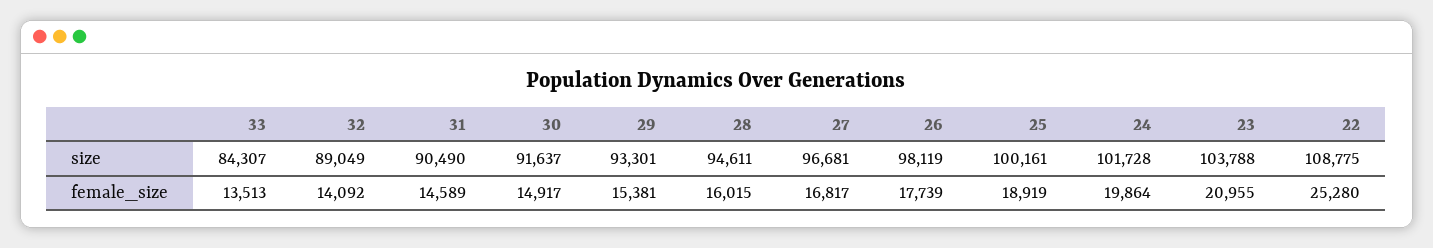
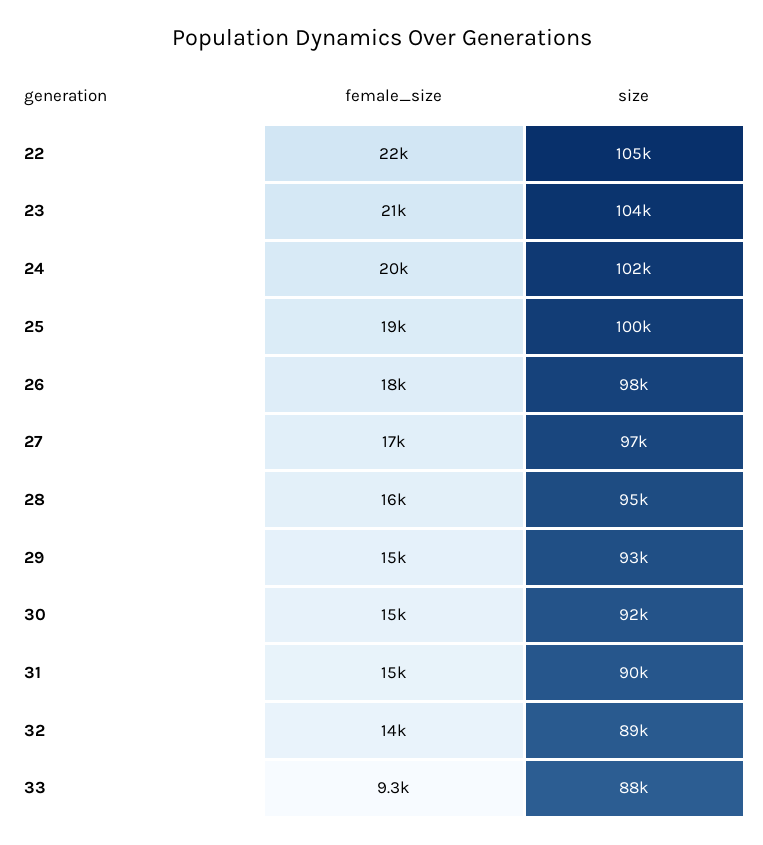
  {
    "33": {
-     "size": 84307,
+     "size": 88000,
-     "female_size": 13513
+     "female_size": 9300
    },
    "32": {
      "size": 89049,
      "female_size": 14092
    },
    "31": {
      "size": 90490,
      "female_size": 14589
    },
    "30": {
      "size": 91637,
      "female_size": 14917
    },
    "29": {
      "size": 93301,
      "female_size": 15381
    },
    "28": {
      "size": 94611,
      "female_size": 16015
    },
    "27": {
      "size": 96681,
      "female_size": 16817
    },
    "26": {
      "size": 98119,
      "female_size": 17739
    },
    "25": {
      "size": 100161,
      "female_size": 18919
    },
    "24": {
      "size": 101728,
      "female_size": 19864
    },
    "23": {
      "size": 103788,
      "female_size": 20955
    },
    "22": {
-     "size": 108775,
+     "size": 105000,
-     "female_size": 25280
+     "female_size": 22000
    }
  }

